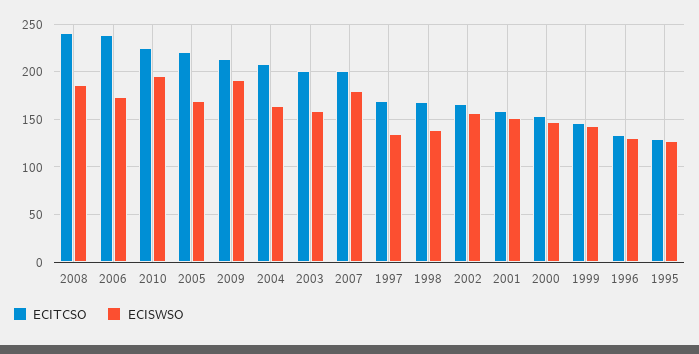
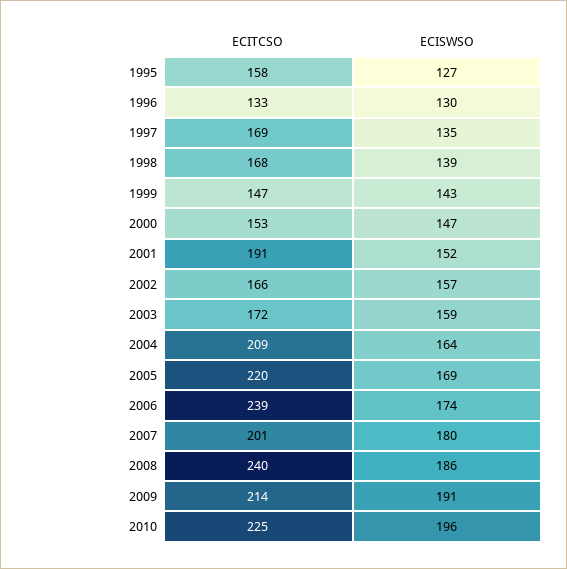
  {
    "ECITCSO": {
      "2008": 240,
      "2006": 239,
      "2010": 225,
      "2005": 220,
      "2009": 214,
      "2004": 209,
-     "2003": 200,
+     "2003": 172,
      "2007": 201,
      "1997": 169,
      "1998": 168,
      "2002": 166,
-     "2001": 160,
+     "2001": 191,
      "2000": 153,
      "1999": 147,
      "1996": 133,
-     "1995": 130
+     "1995": 158
    },
    "ECISWSO": {
      "2008": 186,
      "2006": 174,
      "2010": 196,
      "2005": 169,
      "2009": 191,
      "2004": 164,
      "2003": 159,
      "2007": 180,
      "1997": 135,
      "1998": 139,
      "2002": 157,
      "2001": 152,
      "2000": 147,
      "1999": 143,
      "1996": 130,
      "1995": 127
    }
  }

